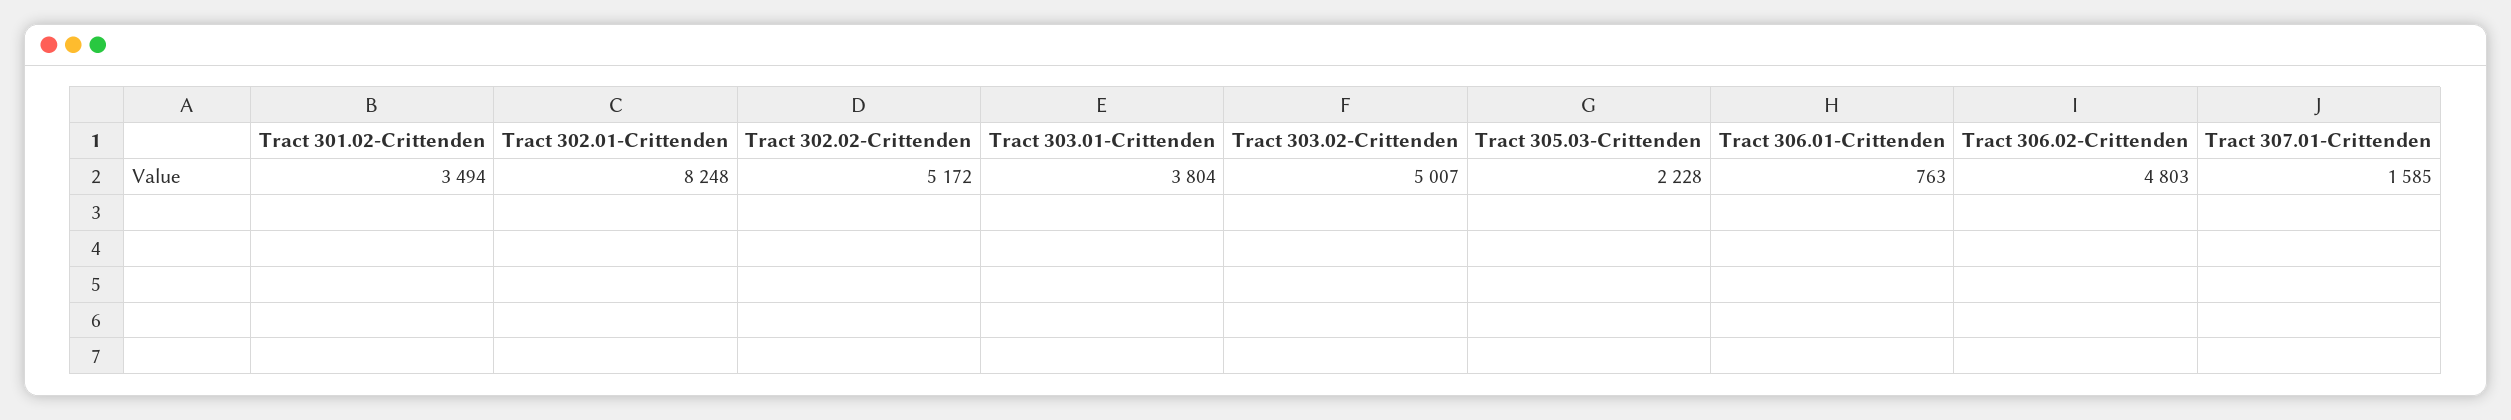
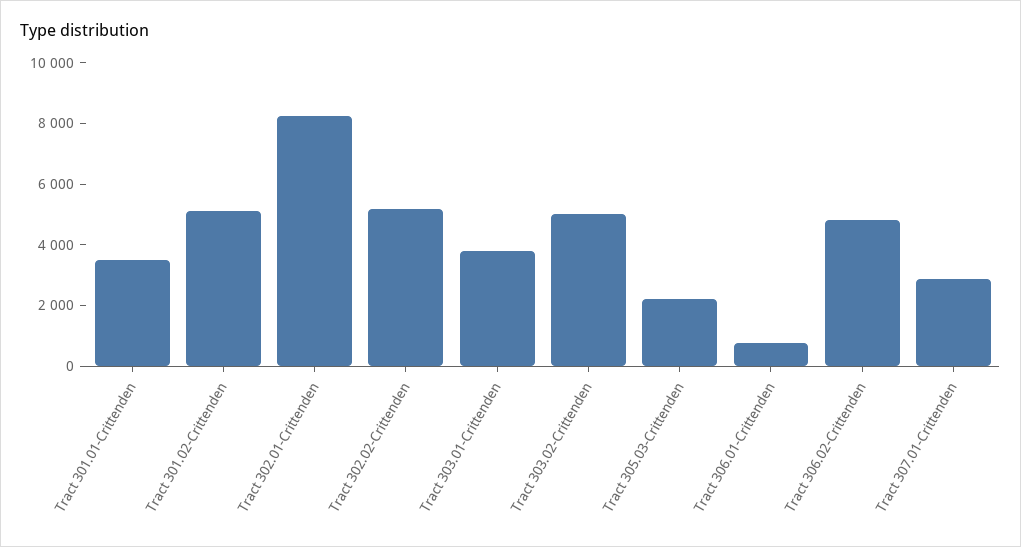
  {
-   "Tract 301.02-Crittenden": 3494,
+   "Tract 301.02-Crittenden": 5000,
    "Tract 302.01-Crittenden": 8248,
    "Tract 302.02-Crittenden": 5172,
    "Tract 303.01-Crittenden": 3804,
    "Tract 303.02-Crittenden": 5007,
    "Tract 305.03-Crittenden": 2228,
    "Tract 306.01-Crittenden": 763,
    "Tract 306.02-Crittenden": 4803,
-   "Tract 307.01-Crittenden": 1585
+   "Tract 307.01-Crittenden": 3000,
+   "Tract 301.01-Crittenden": 3500
  }

